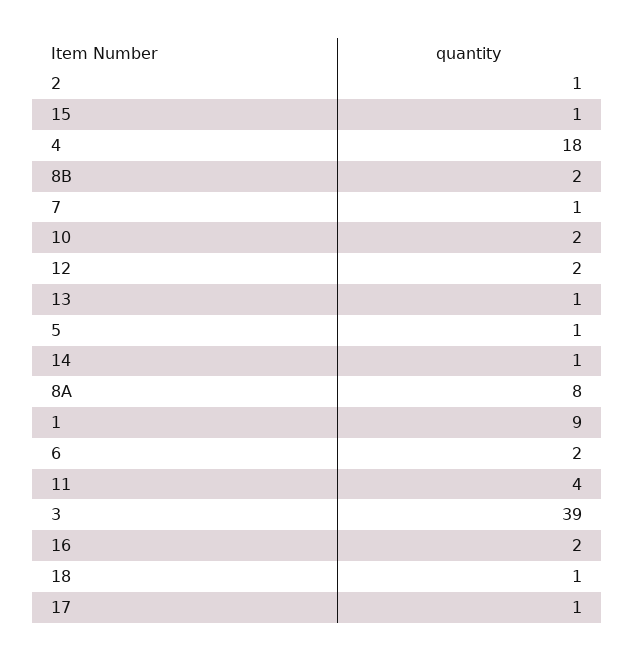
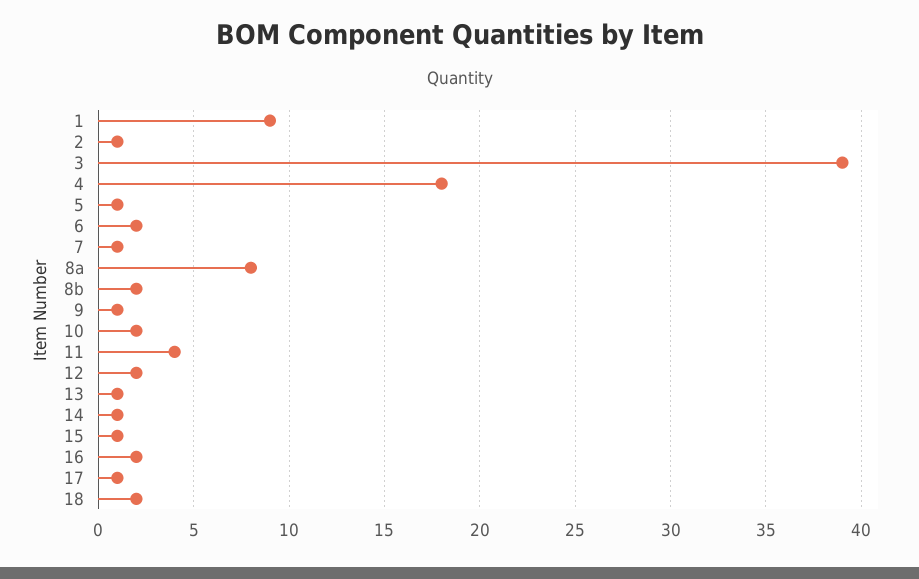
  {
    "2": 1,
    "15": 1,
    "4": 18,
    "8B": 2,
    "7": 1,
    "10": 2,
    "12": 2,
    "13": 1,
    "5": 1,
    "14": 1,
    "8A": 8,
    "1": 9,
    "6": 2,
    "11": 4,
    "3": 39,
    "16": 2,
-   "18": 1,
+   "18": 2,
-   "17": 1
+   "17": 1,
+   "9": 1
  }

